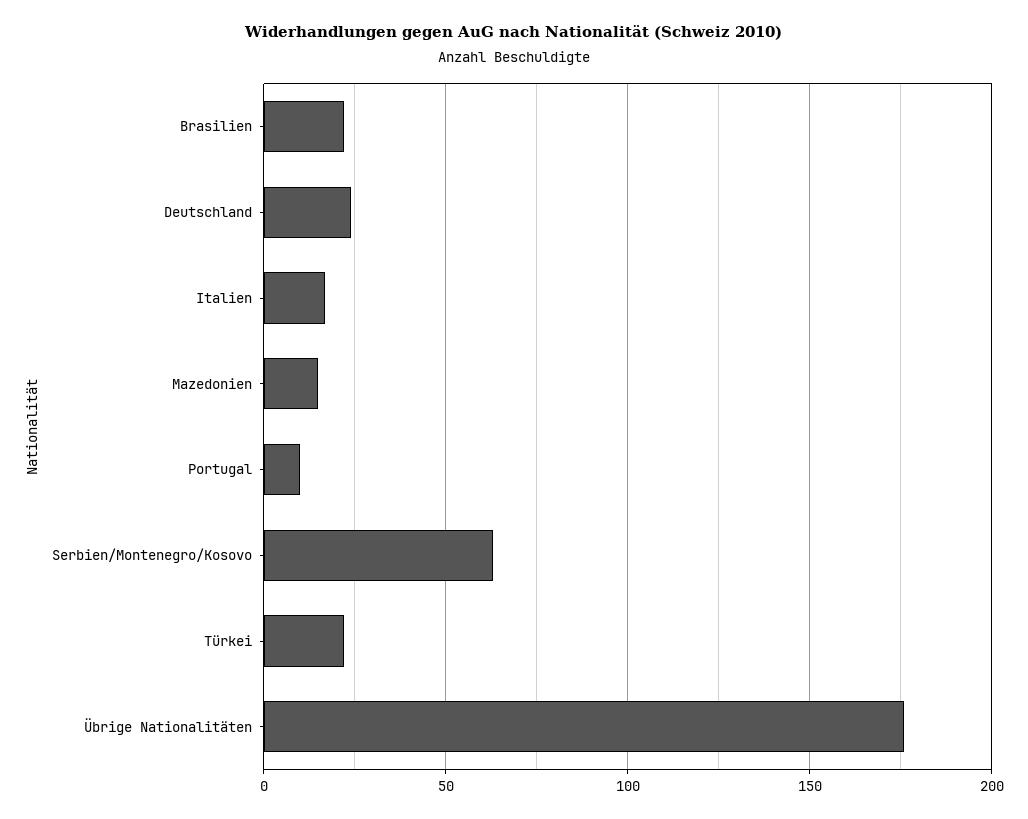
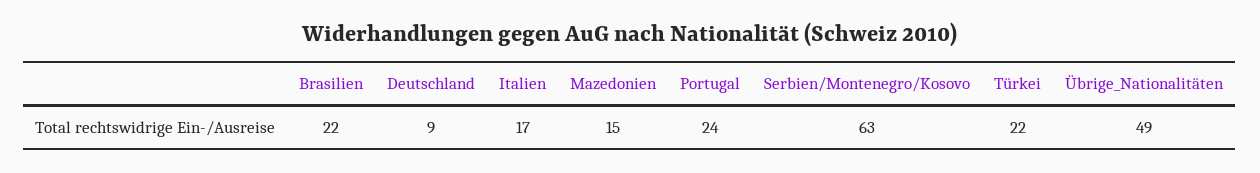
  {
    "Brasilien": 22,
-   "Deutschland": 25,
+   "Deutschland": 9,
    "Italien": 17,
    "Mazedonien": 15,
-   "Portugal": 10,
+   "Portugal": 24,
    "Serbien/Montenegro/Kosovo": 63,
    "Türkei": 22,
-   "Übrige Nationalitäten": 175
+   "Übrige Nationalitäten": 49
  }

